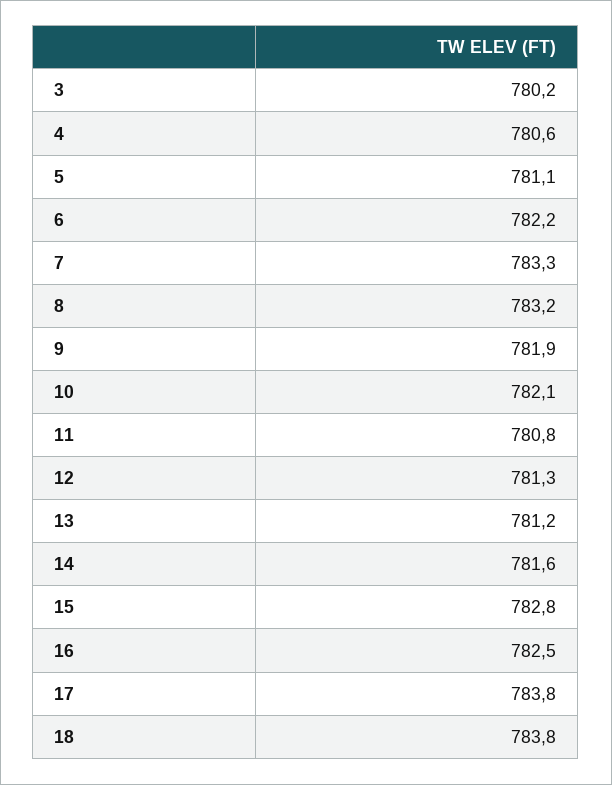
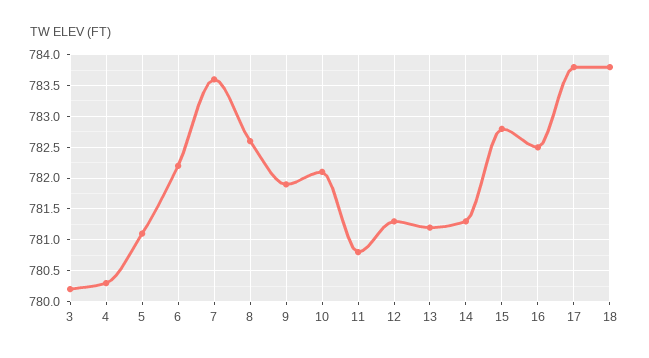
  {
    "3": 780.2,
-   "4": 780.6,
+   "4": 780.3,
    "5": 781.1,
    "6": 782.2,
-   "7": 783.3,
+   "7": 783.6,
-   "8": 783.2,
+   "8": 782.6,
    "9": 781.9,
    "10": 782.1,
    "11": 780.8,
    "12": 781.3,
    "13": 781.2,
-   "14": 781.6,
+   "14": 781.3,
    "15": 782.8,
    "16": 782.5,
    "17": 783.8,
    "18": 783.8
  }

